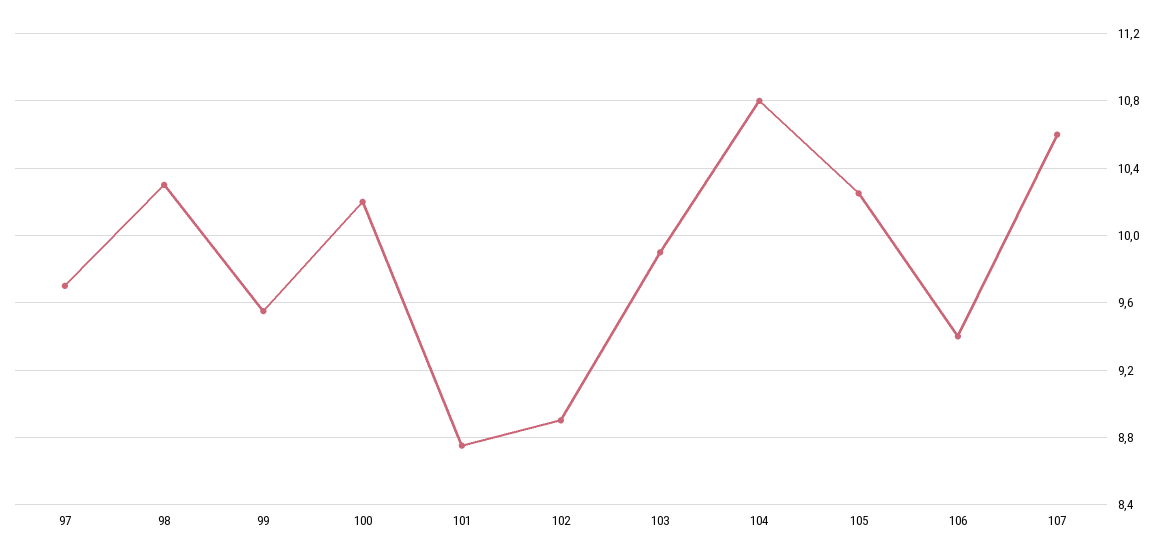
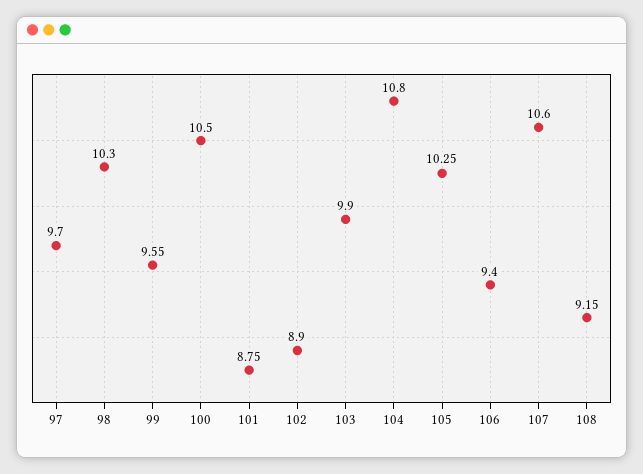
  {
    "97": 9.7,
    "98": 10.3,
    "99": 9.55,
-   "100": 10.2,
+   "100": 10.5,
    "101": 8.75,
    "102": 8.9,
    "103": 9.9,
    "104": 10.8,
    "105": 10.25,
    "106": 9.4,
-   "107": 10.6
+   "107": 10.6,
+   "108": 9.15
  }

